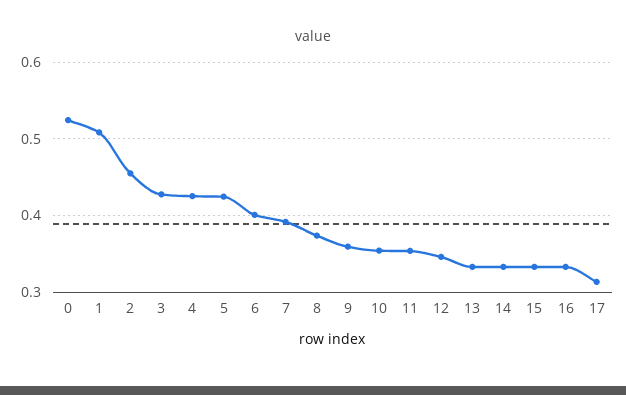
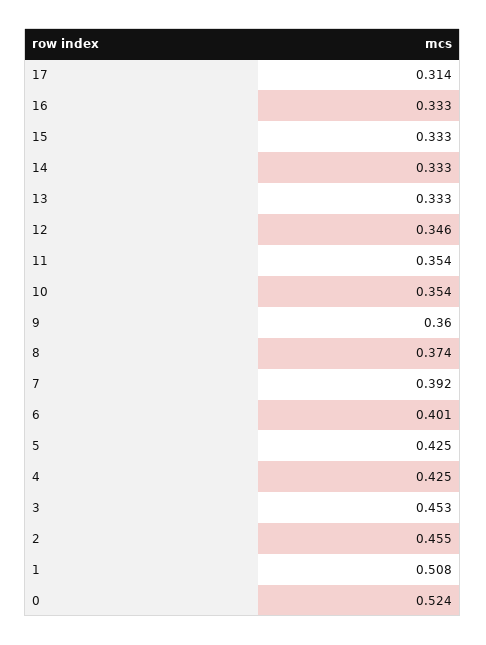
  {
    "0": 0.524,
    "1": 0.508,
    "2": 0.455,
-   "3": 0.43,
+   "3": 0.453,
    "4": 0.425,
    "5": 0.425,
    "6": 0.401,
    "7": 0.392,
    "8": 0.374,
    "9": 0.36,
    "10": 0.354,
    "11": 0.354,
    "12": 0.346,
    "13": 0.333,
    "14": 0.333,
    "15": 0.333,
    "16": 0.333,
    "17": 0.314
  }

